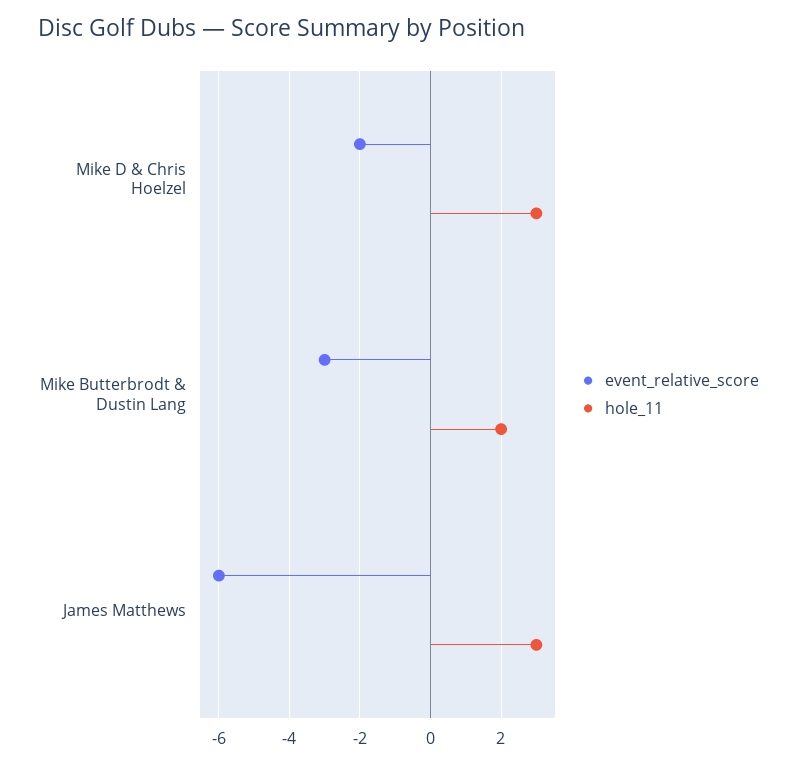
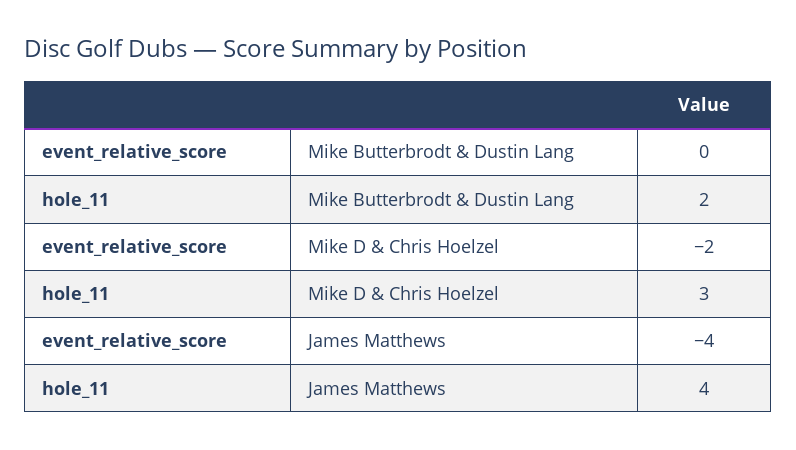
  {
    "event_relative_score": {
      "Mike D & Chris Hoelzel": -2,
-     "Mike Butterbrodt & Dustin Lang": -3,
+     "Mike Butterbrodt & Dustin Lang": 0,
-     "James Matthews": -6
+     "James Matthews": -4
    },
    "hole_11": {
      "Mike D & Chris Hoelzel": 3,
      "Mike Butterbrodt & Dustin Lang": 2,
-     "James Matthews": 3
+     "James Matthews": 4
    }
  }

